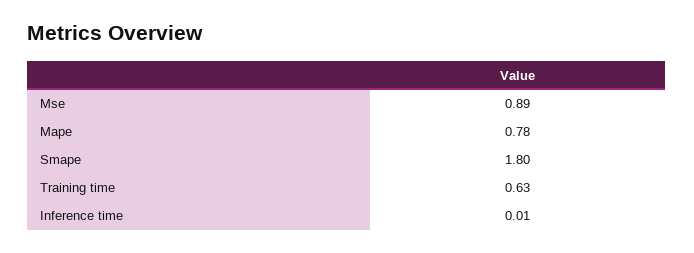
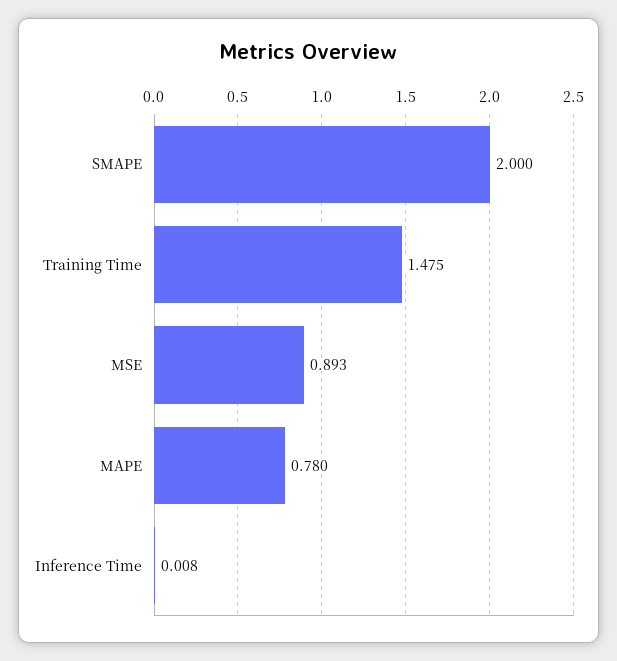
  {
    "Mse": 0.893,
    "Mape": 0.78,
-   "Smape": 1.8,
+   "Smape": 2,
-   "Training time": 0.63,
+   "Training time": 1.475,
    "Inference time": 0.008
  }

